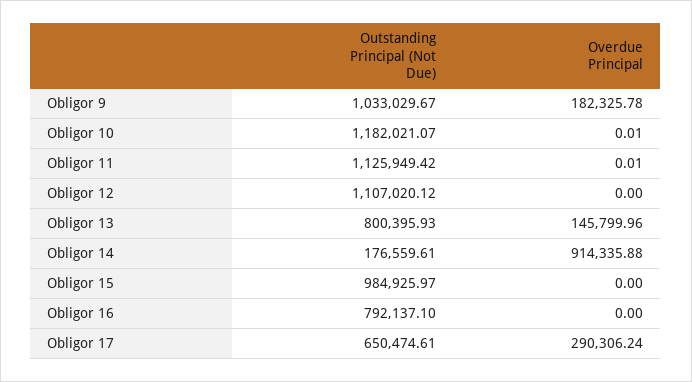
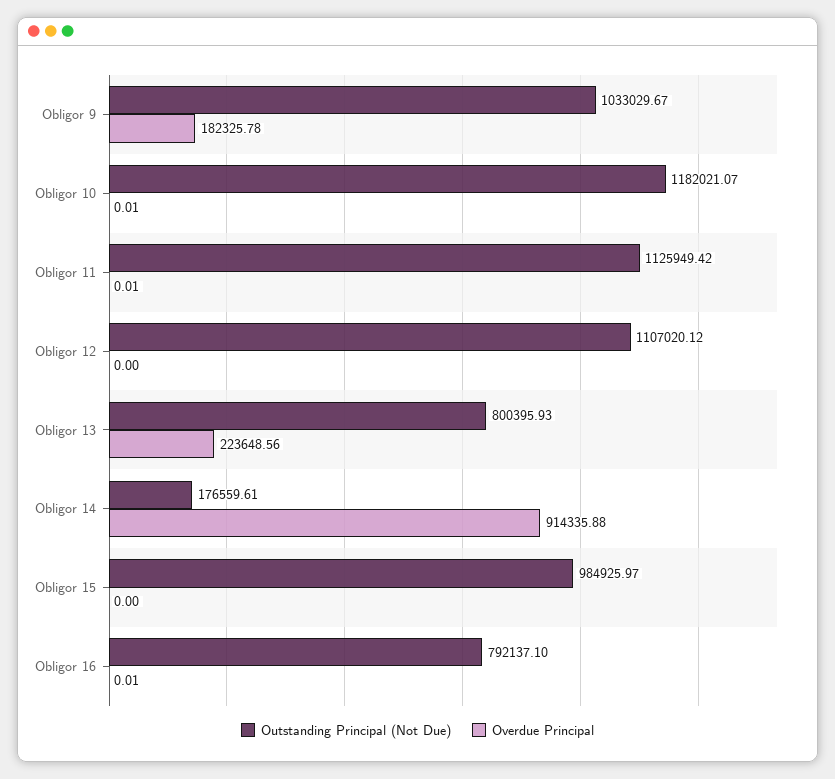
  {
    "Outstanding Principal (Not Due)": {
      "Obligor 9": 1033029.67,
      "Obligor 10": 1182021.07,
      "Obligor 11": 1125949.42,
      "Obligor 12": 1107020.12,
      "Obligor 13": 800395.93,
      "Obligor 14": 176559.61,
      "Obligor 15": 984925.97,
-     "Obligor 16": 792137.1,
+     "Obligor 16": 792137.1
-     "Obligor 17": 650474.61
    },
    "Overdue Principal": {
      "Obligor 9": 182325.78,
      "Obligor 10": 0.01,
      "Obligor 11": 0.01,
      "Obligor 12": 0,
-     "Obligor 13": 145799.96,
+     "Obligor 13": 223648.56,
      "Obligor 14": 914335.88,
      "Obligor 15": 0,
-     "Obligor 16": 0,
+     "Obligor 16": 0.01
-     "Obligor 17": 290306.24
    }
  }

